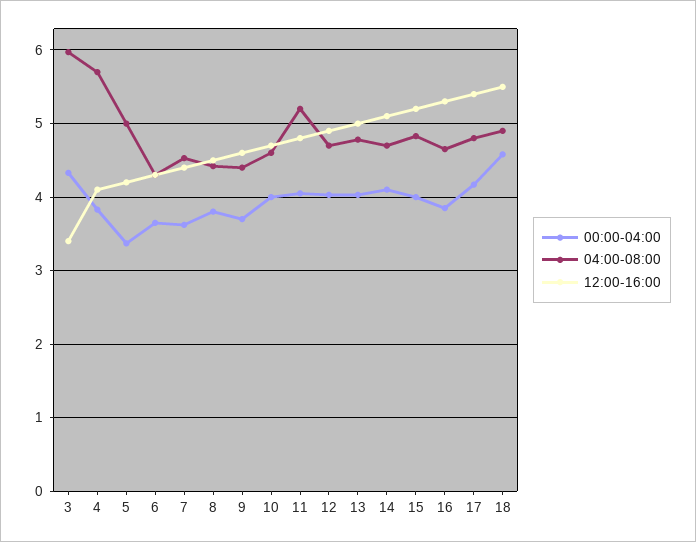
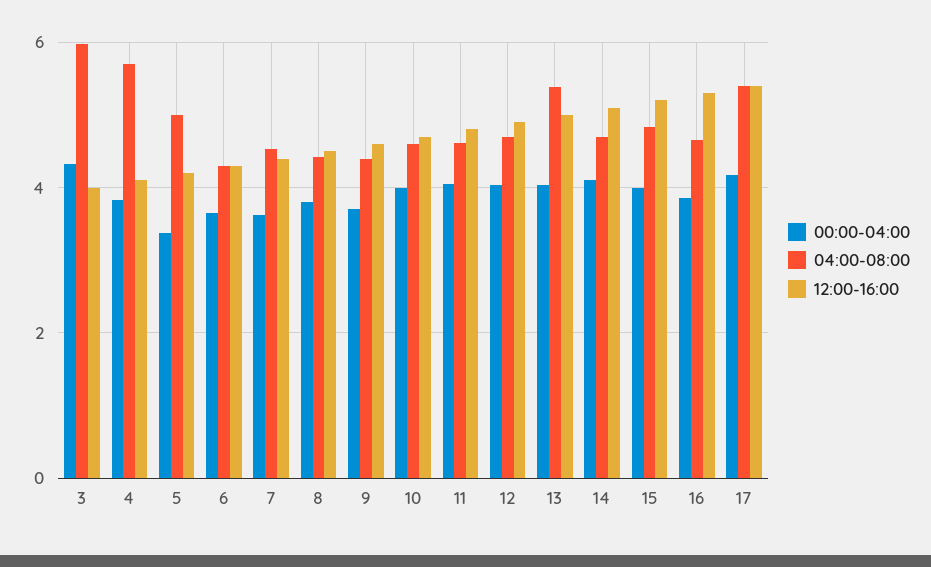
  {
    "00:00-04:00": {
      "3": 4.3,
      "4": 3.8,
      "5": 3.4,
      "6": 3.7,
      "7": 3.6,
      "8": 3.8,
      "9": 3.7,
      "10": 4,
      "11": 4.1,
      "12": 4,
      "13": 4,
      "14": 4.1,
      "15": 4,
      "16": 3.9,
-     "17": 4.2,
+     "17": 4.2
-     "18": 4.6
    },
    "04:00-08:00": {
      "3": 6,
      "4": 5.7,
      "5": 5,
      "6": 4.3,
      "7": 4.5,
      "8": 4.4,
      "9": 4.4,
      "10": 4.6,
-     "11": 5.2,
+     "11": 4.6,
      "12": 4.7,
-     "13": 4.8,
+     "13": 5.4,
      "14": 4.7,
      "15": 4.8,
      "16": 4.7,
-     "17": 4.8,
+     "17": 5.4
-     "18": 4.9
    },
    "12:00-16:00": {
-     "3": 3.4,
+     "3": 4,
      "4": 4.1,
      "5": 4.2,
      "6": 4.3,
      "7": 4.4,
      "8": 4.5,
      "9": 4.6,
      "10": 4.7,
      "11": 4.8,
      "12": 4.9,
      "13": 5,
      "14": 5.1,
      "15": 5.2,
      "16": 5.3,
-     "17": 5.4,
+     "17": 5.4
-     "18": 5.5
    }
  }

